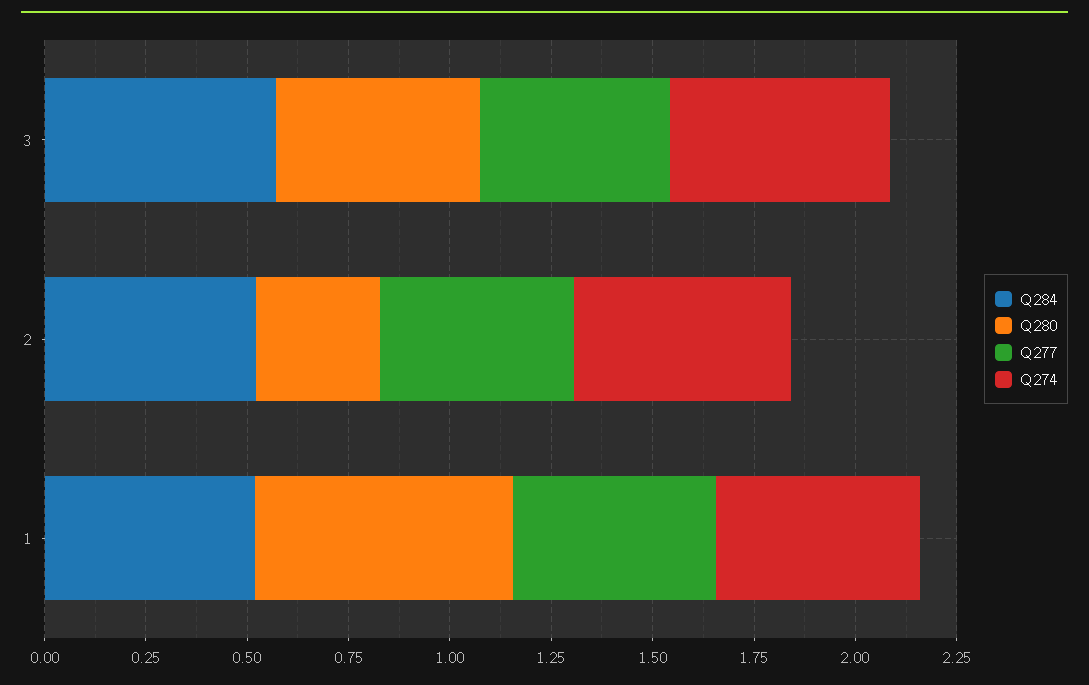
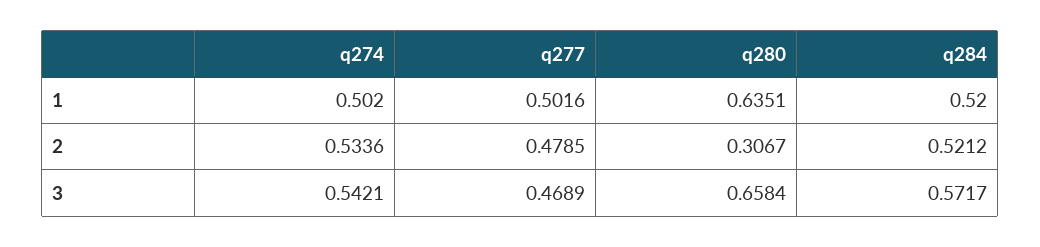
  {
    "Q284": {
      "3": 0.5717,
      "2": 0.5212,
      "1": 0.52
    },
    "Q280": {
-     "3": 0.5,
+     "3": 0.6584,
      "2": 0.3067,
      "1": 0.6351
    },
    "Q277": {
      "3": 0.4689,
      "2": 0.4785,
      "1": 0.5016
    },
    "Q274": {
      "3": 0.5421,
      "2": 0.5336,
      "1": 0.502
    }
  }

